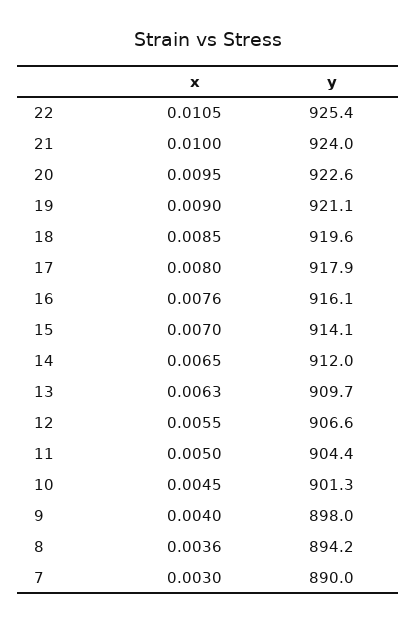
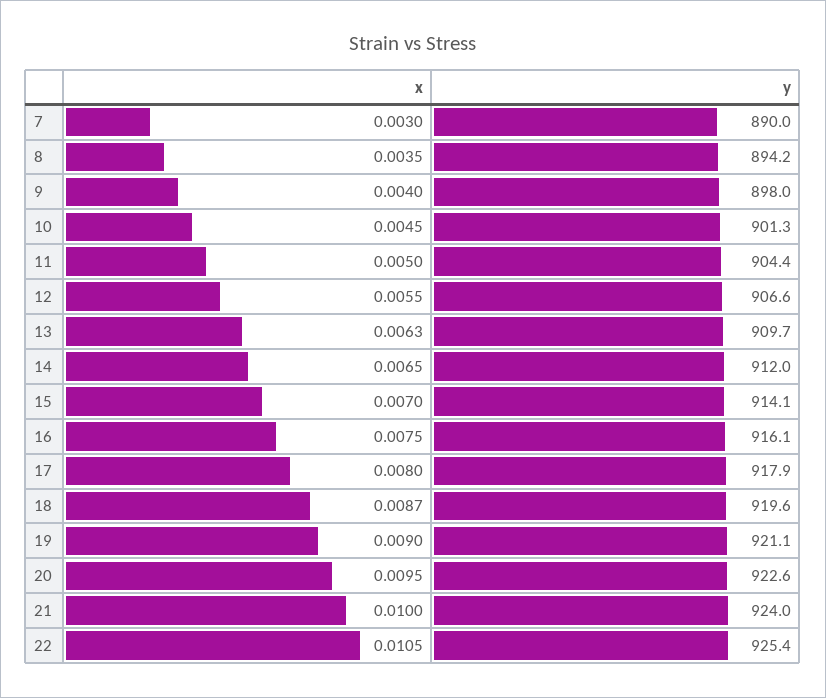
  {
    "x": {
      "22": 0.0105,
      "21": 0.01,
      "20": 0.0095,
      "19": 0.009,
-     "18": 0.0085,
+     "18": 0.0087,
      "17": 0.008,
-     "16": 0.0076,
+     "16": 0.0075,
      "15": 0.007,
      "14": 0.0065,
      "13": 0.0063,
      "12": 0.0055,
      "11": 0.005,
      "10": 0.0045,
      "9": 0.004,
-     "8": 0.0036,
+     "8": 0.0035,
      "7": 0.003
    },
    "y": {
      "22": 925.4,
      "21": 924,
      "20": 922.6,
      "19": 921.1,
      "18": 919.6,
      "17": 917.9,
      "16": 916.1,
      "15": 914.1,
      "14": 912,
      "13": 909.7,
      "12": 906.6,
      "11": 904.4,
      "10": 901.3,
      "9": 898,
      "8": 894.2,
      "7": 890
    }
  }

